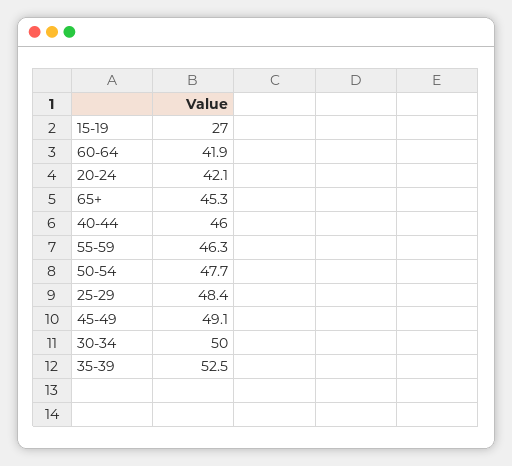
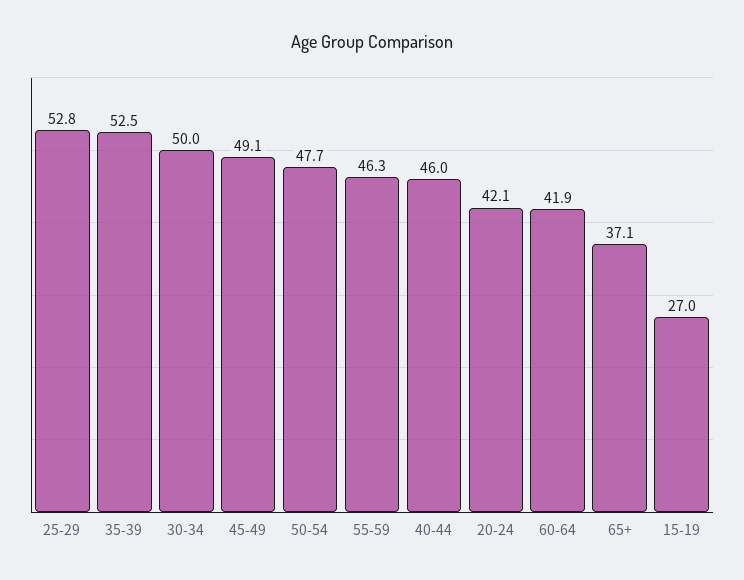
  {
    "15-19": 27,
    "60-64": 41.9,
    "20-24": 42.1,
-   "65+": 45.3,
+   "65+": 37.1,
    "40-44": 46,
    "55-59": 46.3,
    "50-54": 47.7,
-   "25-29": 48.4,
+   "25-29": 52.8,
    "45-49": 49.1,
    "30-34": 50,
    "35-39": 52.5
  }

